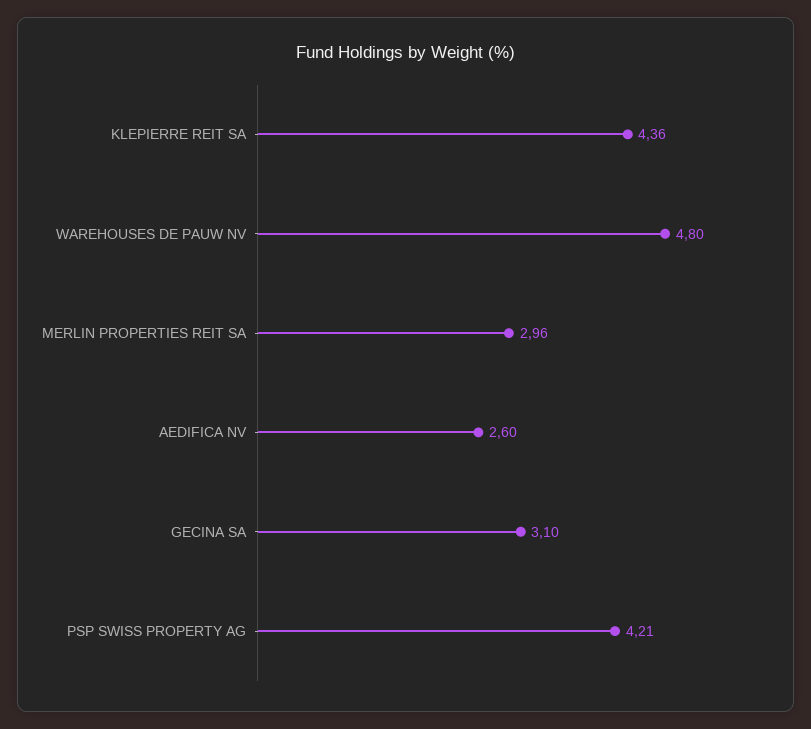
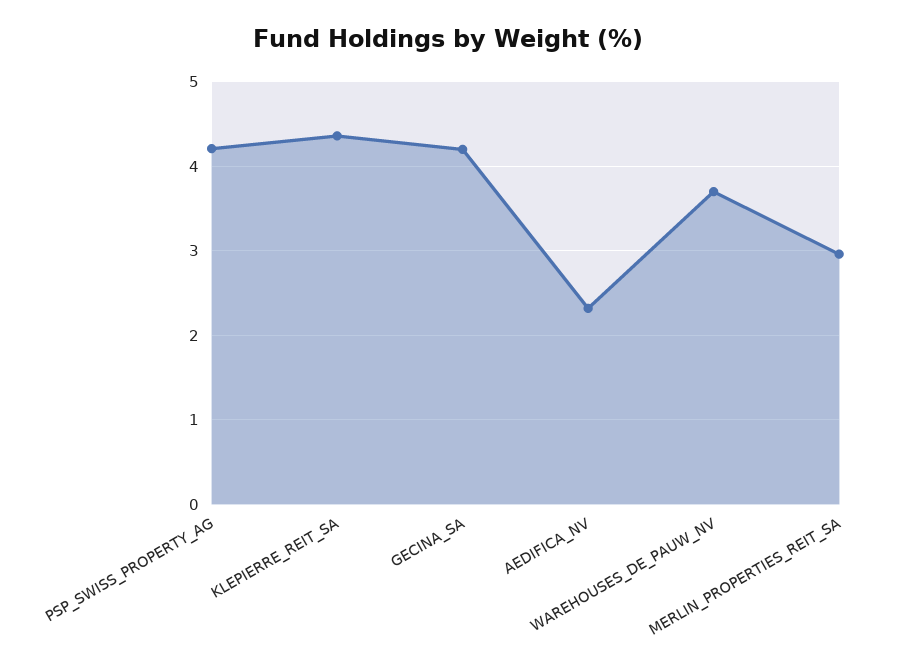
  {
    "KLEPIERRE REIT SA": 4.36,
-   "WAREHOUSES DE PAUW NV": 4.8,
+   "WAREHOUSES DE PAUW NV": 3.7,
    "MERLIN PROPERTIES REIT SA": 2.96,
-   "AEDIFICA NV": 2.6,
+   "AEDIFICA NV": 2.3,
-   "GECINA SA": 3.1,
+   "GECINA SA": 4.2,
    "PSP SWISS PROPERTY AG": 4.21
  }

